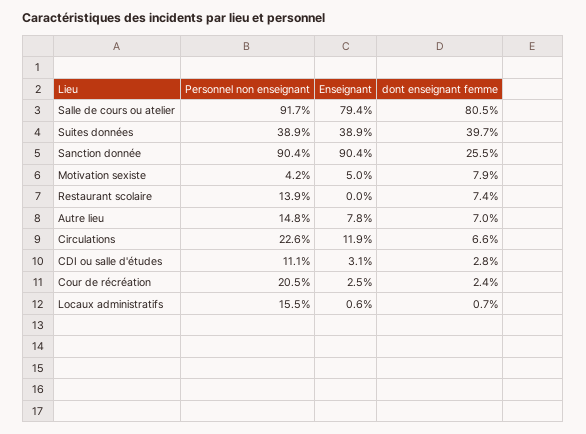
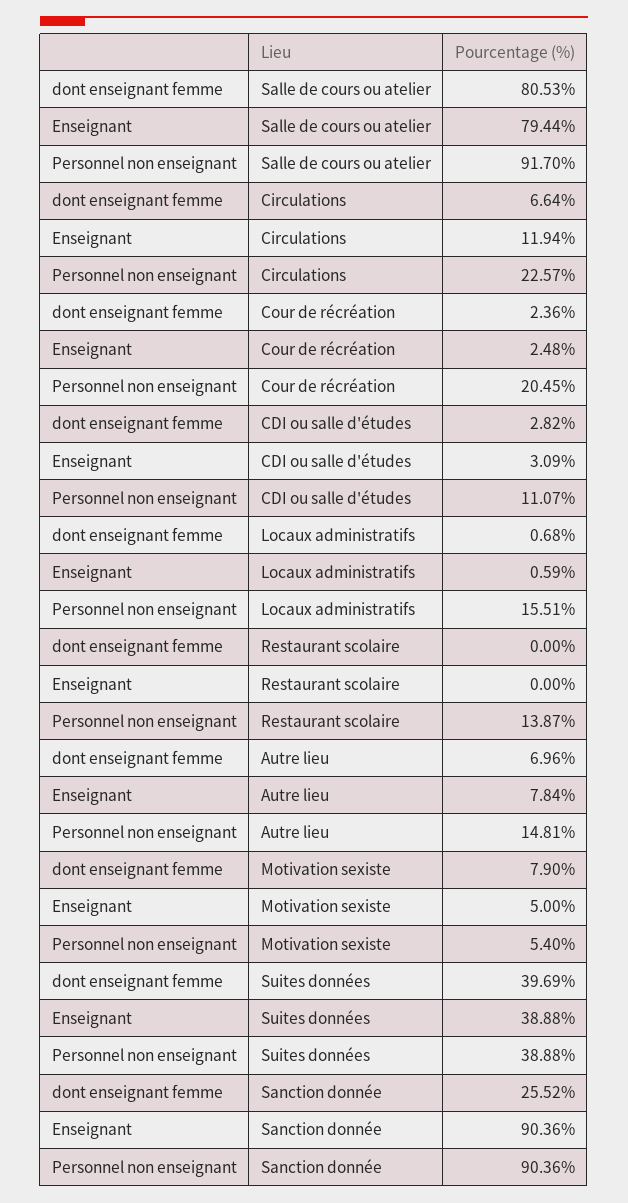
  {
    "Personnel non enseignant": {
      "Salle de cours ou atelier": 91.7,
      "Suites données": 38.88,
      "Sanction donnée": 90.36,
-     "Motivation sexiste": 4.2,
+     "Motivation sexiste": 5.4,
      "Restaurant scolaire": 13.87,
      "Autre lieu": 14.81,
      "Circulations": 22.57,
      "CDI ou salle d'études": 11.07,
      "Cour de récréation": 20.45,
      "Locaux administratifs": 15.51
    },
    "Enseignant": {
      "Salle de cours ou atelier": 79.44,
      "Suites données": 38.88,
      "Sanction donnée": 90.36,
      "Motivation sexiste": 5,
      "Restaurant scolaire": 0,
      "Autre lieu": 7.84,
      "Circulations": 11.94,
      "CDI ou salle d'études": 3.09,
      "Cour de récréation": 2.48,
      "Locaux administratifs": 0.59
    },
    "dont enseignant femme": {
      "Salle de cours ou atelier": 80.53,
      "Suites données": 39.69,
      "Sanction donnée": 25.52,
      "Motivation sexiste": 7.9,
-     "Restaurant scolaire": 7.4,
+     "Restaurant scolaire": 0,
      "Autre lieu": 6.96,
      "Circulations": 6.64,
      "CDI ou salle d'études": 2.82,
      "Cour de récréation": 2.36,
      "Locaux administratifs": 0.68
    }
  }

